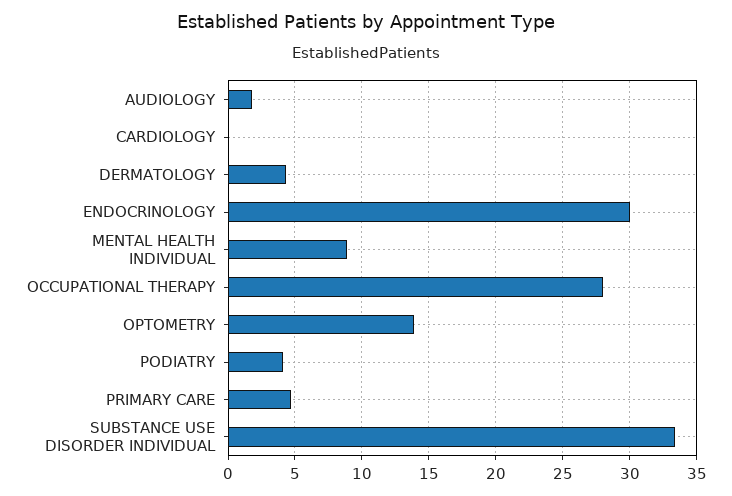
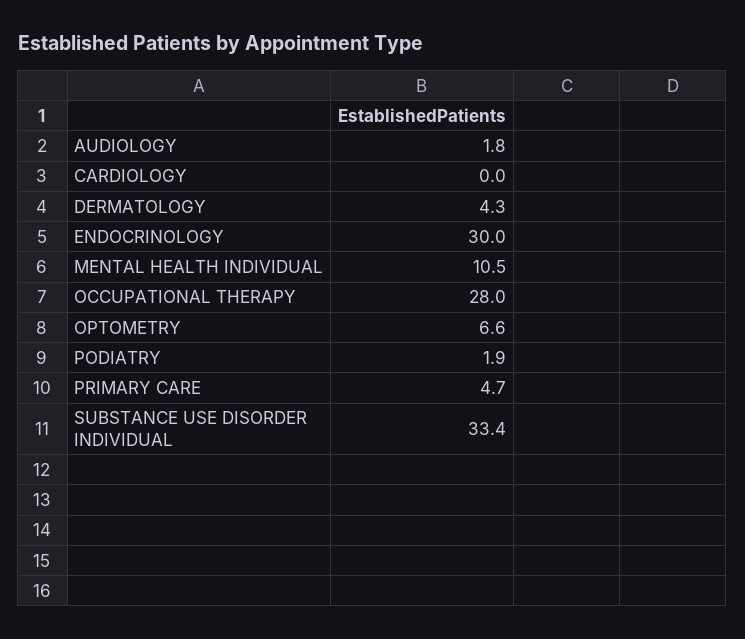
  {
    "AUDIOLOGY": 1.8,
    "CARDIOLOGY": 0,
    "DERMATOLOGY": 4.3,
    "ENDOCRINOLOGY": 30,
-   "MENTAL HEALTH INDIVIDUAL": 9,
+   "MENTAL HEALTH INDIVIDUAL": 10.5,
    "OCCUPATIONAL THERAPY": 28,
-   "OPTOMETRY": 14,
+   "OPTOMETRY": 6.6,
-   "PODIATRY": 4,
+   "PODIATRY": 1.9,
    "PRIMARY CARE": 4.7,
    "SUBSTANCE USE DISORDER INDIVIDUAL": 33.4
  }

